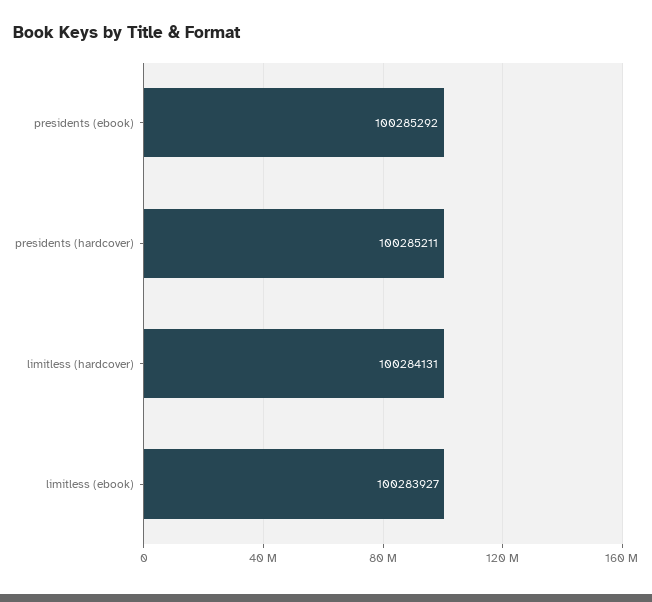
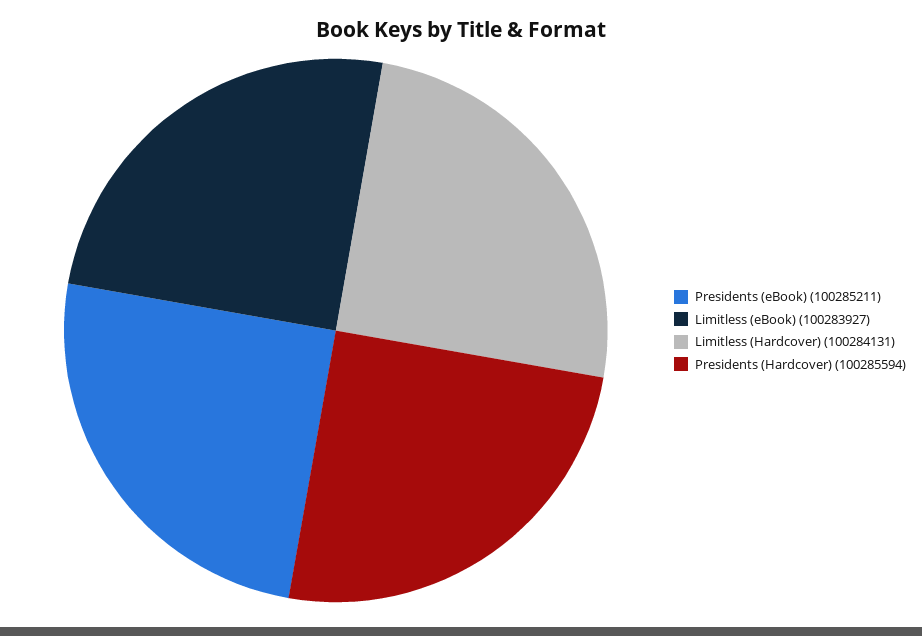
  {
-   "presidents (ebook)": 100285292,
+   "presidents (ebook)": 100285211,
-   "presidents (hardcover)": 100285211,
+   "presidents (hardcover)": 100285594,
    "limitless (hardcover)": 100284131,
    "limitless (ebook)": 100283927
  }

